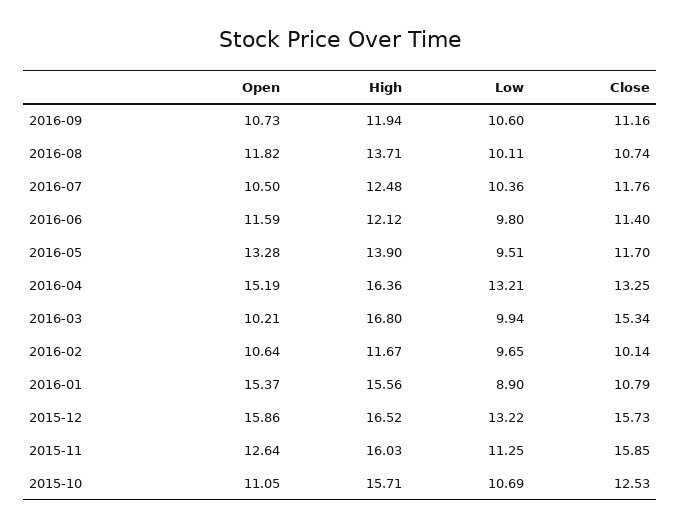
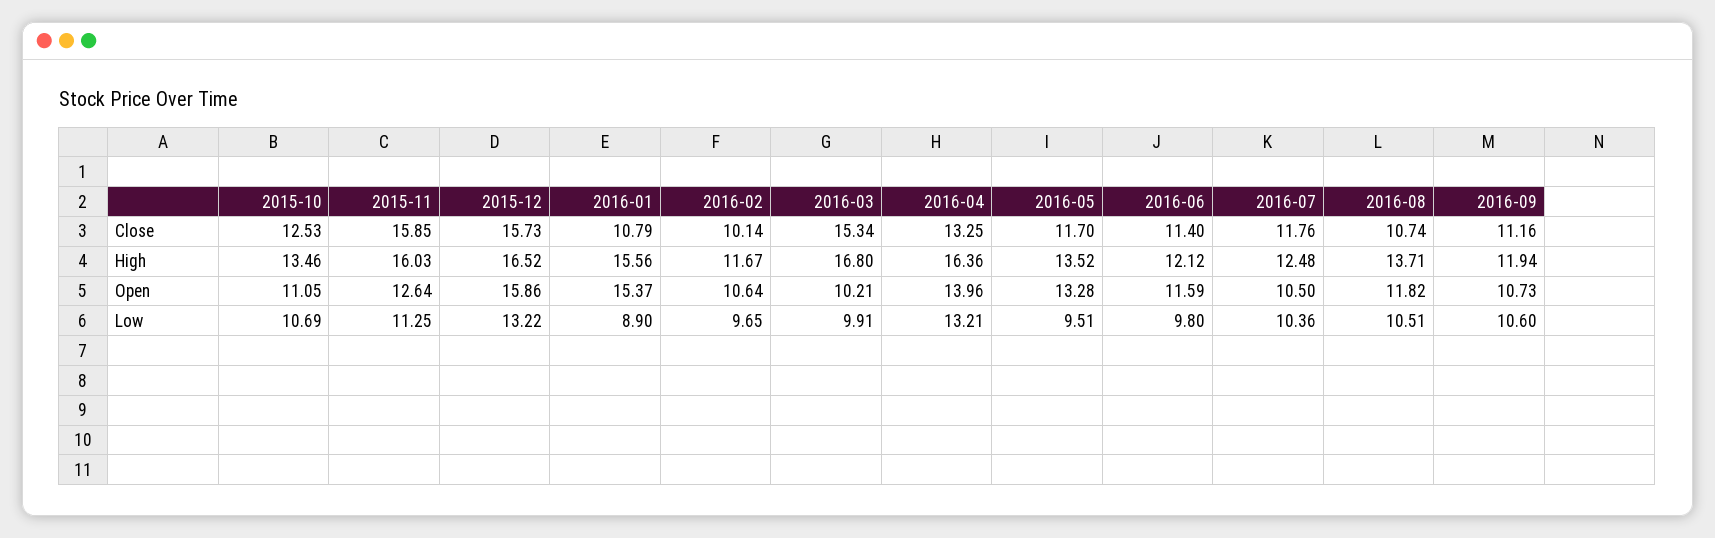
  {
    "Open": {
      "2016-09": 10.73,
      "2016-08": 11.82,
      "2016-07": 10.5,
      "2016-06": 11.59,
      "2016-05": 13.28,
-     "2016-04": 15.19,
+     "2016-04": 13.96,
      "2016-03": 10.21,
      "2016-02": 10.64,
      "2016-01": 15.37,
      "2015-12": 15.86,
      "2015-11": 12.64,
      "2015-10": 11.05
    },
    "High": {
      "2016-09": 11.94,
      "2016-08": 13.71,
      "2016-07": 12.48,
      "2016-06": 12.12,
-     "2016-05": 13.9,
+     "2016-05": 13.52,
      "2016-04": 16.36,
      "2016-03": 16.8,
      "2016-02": 11.67,
      "2016-01": 15.56,
      "2015-12": 16.52,
      "2015-11": 16.03,
-     "2015-10": 15.71
+     "2015-10": 13.46
    },
    "Low": {
      "2016-09": 10.6,
-     "2016-08": 10.11,
+     "2016-08": 10.51,
      "2016-07": 10.36,
      "2016-06": 9.8,
      "2016-05": 9.51,
      "2016-04": 13.21,
-     "2016-03": 9.94,
+     "2016-03": 9.91,
      "2016-02": 9.65,
      "2016-01": 8.9,
      "2015-12": 13.22,
      "2015-11": 11.25,
      "2015-10": 10.69
    },
    "Close": {
      "2016-09": 11.16,
      "2016-08": 10.74,
      "2016-07": 11.76,
      "2016-06": 11.4,
      "2016-05": 11.7,
      "2016-04": 13.25,
      "2016-03": 15.34,
      "2016-02": 10.14,
      "2016-01": 10.79,
      "2015-12": 15.73,
      "2015-11": 15.85,
      "2015-10": 12.53
    }
  }

